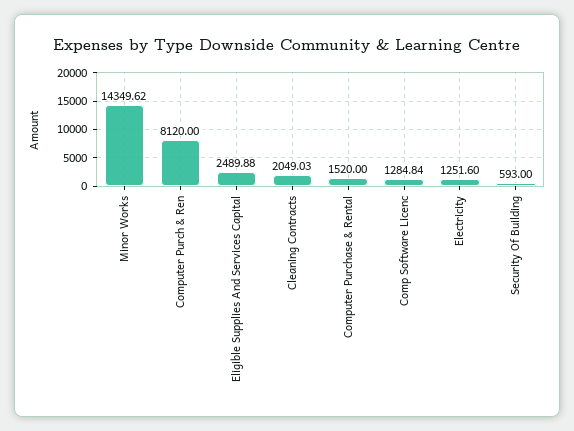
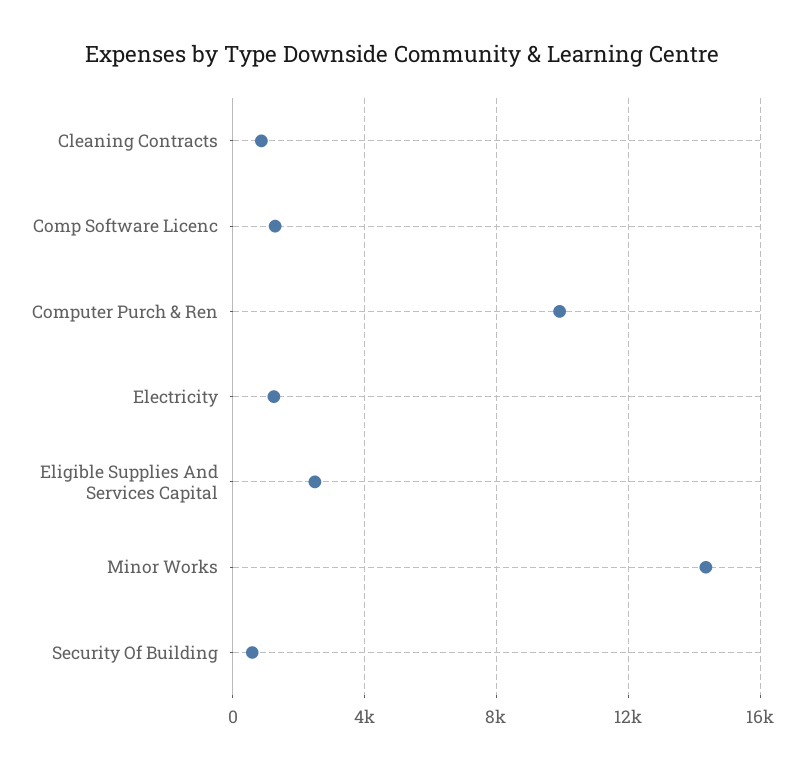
  {
    "Minor Works": 14349.62,
-   "Computer Purch & Ren": 8120,
+   "Computer Purch & Ren": 10000,
    "Eligible Supplies And Services Capital": 2489.88,
-   "Cleaning Contracts": 2049.03,
+   "Cleaning Contracts": 1000,
-   "Computer Purchase & Rental": 1520,
    "Comp Software Licenc": 1284.84,
    "Electricity": 1251.6,
    "Security Of Building": 593
  }

